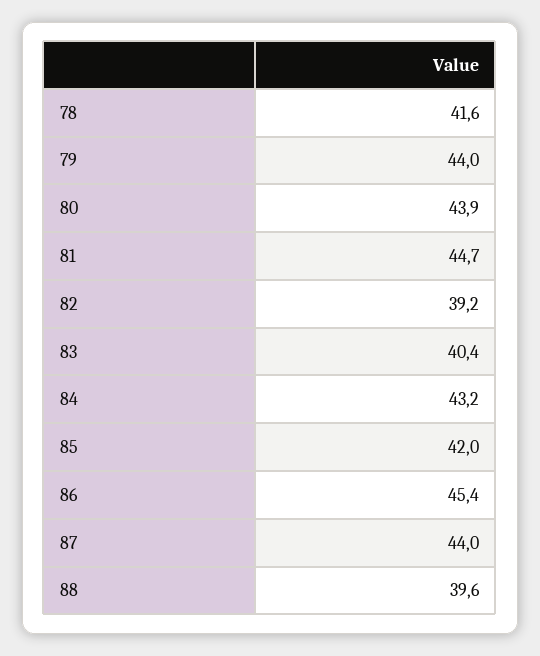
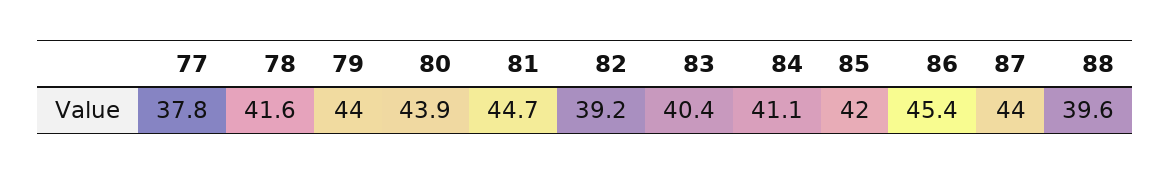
  {
    "78": 41.6,
    "79": 44,
    "80": 43.9,
    "81": 44.7,
    "82": 39.2,
    "83": 40.4,
-   "84": 43.2,
+   "84": 41.1,
    "85": 42,
    "86": 45.4,
    "87": 44,
-   "88": 39.6
+   "88": 39.6,
+   "77": 37.8
  }

